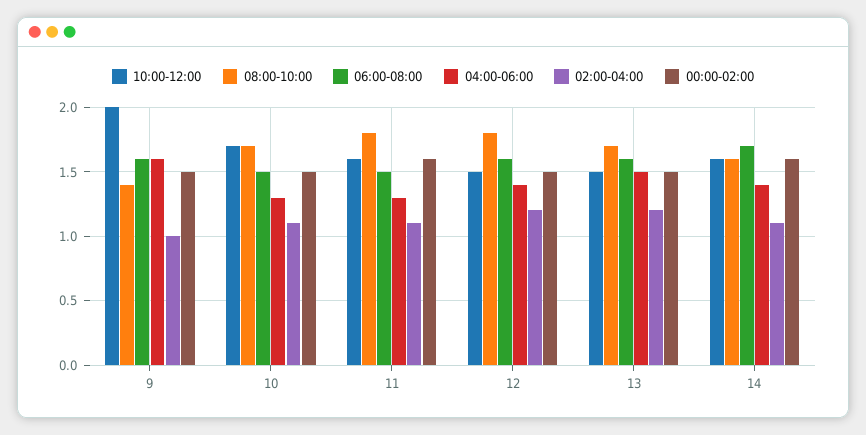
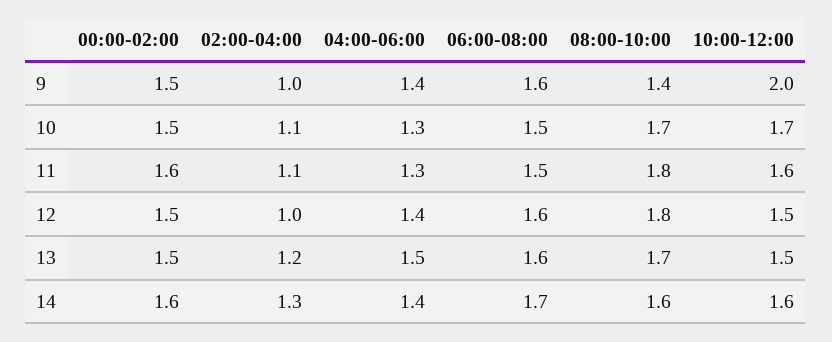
  {
    "10:00-12:00": {
      "9": 2,
      "10": 1.7,
      "11": 1.6,
      "12": 1.5,
      "13": 1.5,
      "14": 1.6
    },
    "08:00-10:00": {
      "9": 1.4,
      "10": 1.7,
      "11": 1.8,
      "12": 1.8,
      "13": 1.7,
      "14": 1.6
    },
    "06:00-08:00": {
      "9": 1.6,
      "10": 1.5,
      "11": 1.5,
      "12": 1.6,
      "13": 1.6,
      "14": 1.7
    },
    "04:00-06:00": {
-     "9": 1.6,
+     "9": 1.4,
      "10": 1.3,
      "11": 1.3,
      "12": 1.4,
      "13": 1.5,
      "14": 1.4
    },
    "02:00-04:00": {
      "9": 1,
      "10": 1.1,
      "11": 1.1,
-     "12": 1.2,
+     "12": 1,
      "13": 1.2,
-     "14": 1.1
+     "14": 1.3
    },
    "00:00-02:00": {
      "9": 1.5,
      "10": 1.5,
      "11": 1.6,
      "12": 1.5,
      "13": 1.5,
      "14": 1.6
    }
  }

